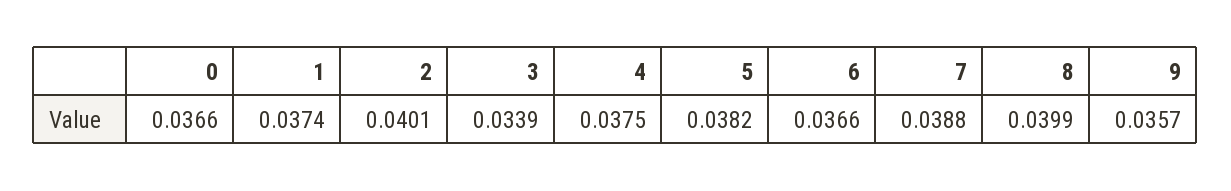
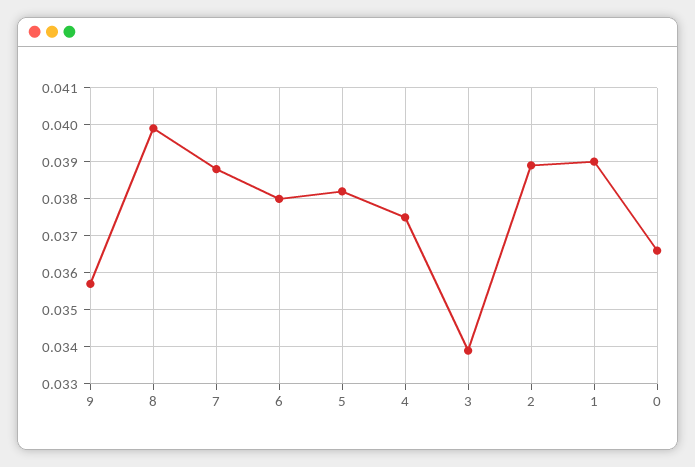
  {
    "0": 0.0366,
-   "1": 0.0374,
+   "1": 0.039,
-   "2": 0.0401,
+   "2": 0.039,
    "3": 0.0339,
    "4": 0.0375,
    "5": 0.0382,
-   "6": 0.0366,
+   "6": 0.038,
    "7": 0.0388,
    "8": 0.0399,
    "9": 0.0357
  }

